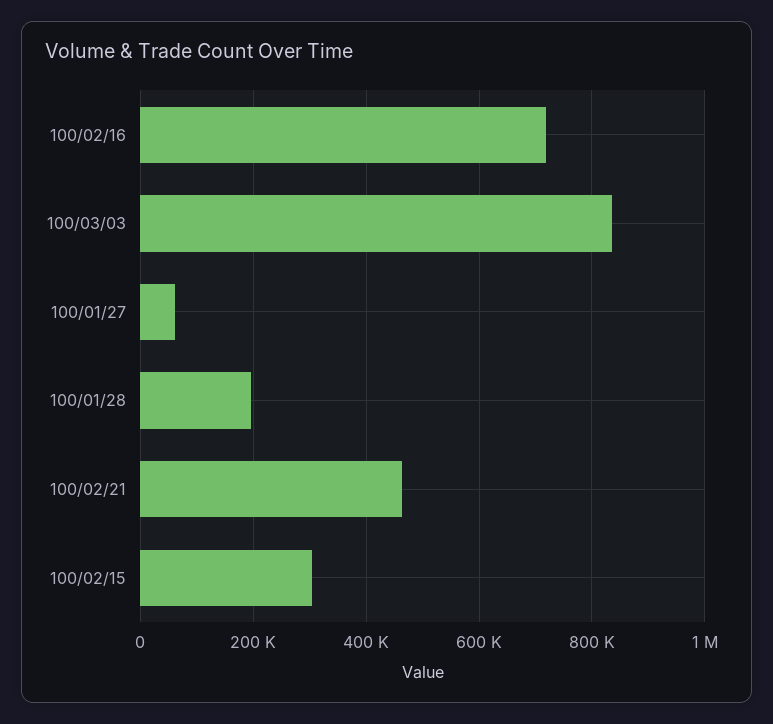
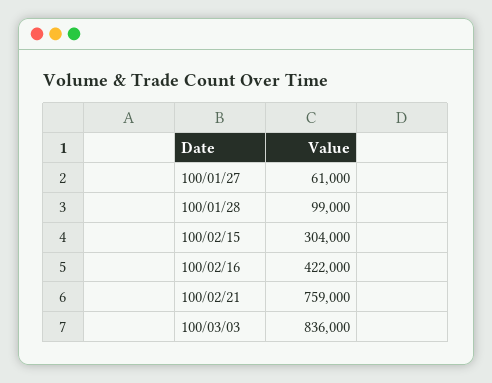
  {
-   "100/02/16": 720000,
+   "100/02/16": 422000,
    "100/03/03": 836000,
    "100/01/27": 61000,
-   "100/01/28": 200000,
+   "100/01/28": 99000,
-   "100/02/21": 460000,
+   "100/02/21": 759000,
    "100/02/15": 304000
  }

